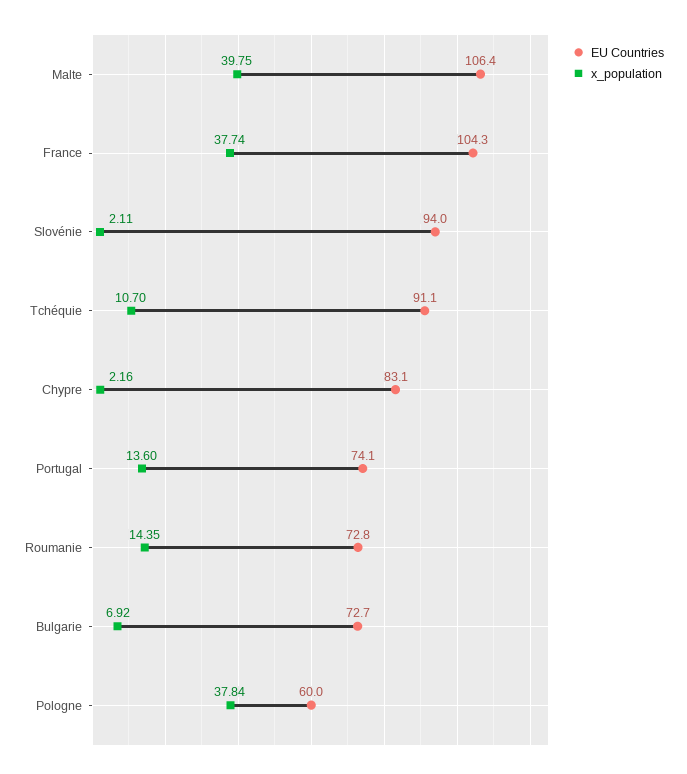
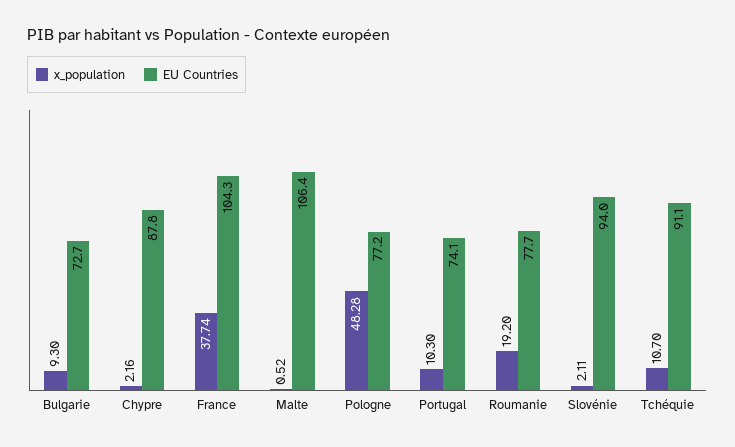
  {
    "EU Countries": {
      "Malte": 106.4,
      "France": 104.3,
      "Slovénie": 94,
      "Tchéquie": 91.1,
-     "Chypre": 83.1,
+     "Chypre": 87.8,
      "Portugal": 74.1,
-     "Roumanie": 72.8,
+     "Roumanie": 77.7,
      "Bulgarie": 72.7,
-     "Pologne": 60
+     "Pologne": 77.2
    },
    "x_population": {
-     "Malte": 39.75,
+     "Malte": 0.52,
      "France": 37.74,
      "Slovénie": 2.11,
      "Tchéquie": 10.7,
      "Chypre": 2.16,
-     "Portugal": 13.6,
+     "Portugal": 10.3,
-     "Roumanie": 14.35,
+     "Roumanie": 19.2,
-     "Bulgarie": 6.92,
+     "Bulgarie": 9.3,
-     "Pologne": 37.84
+     "Pologne": 48.28
    }
  }

